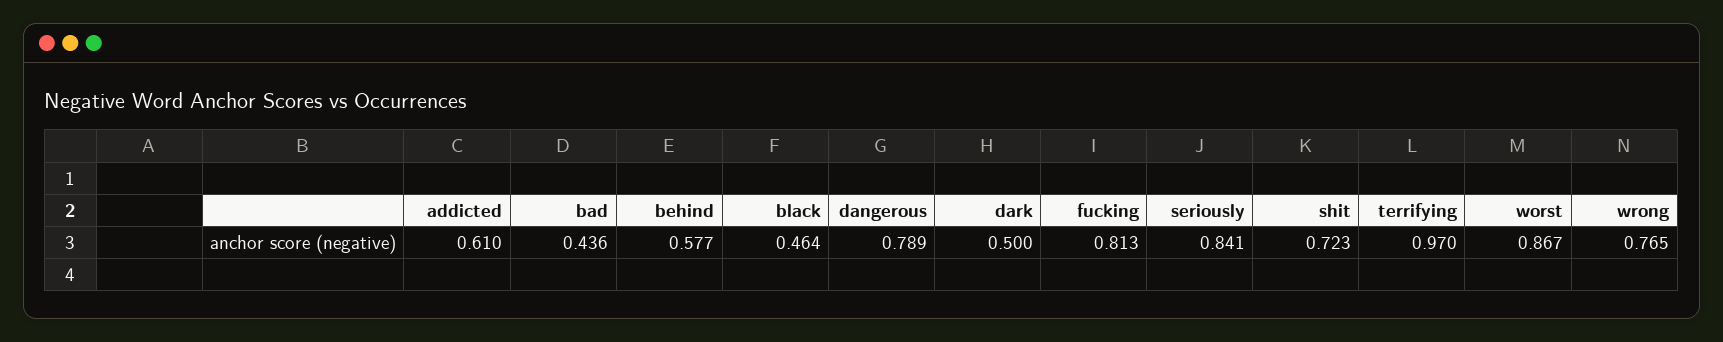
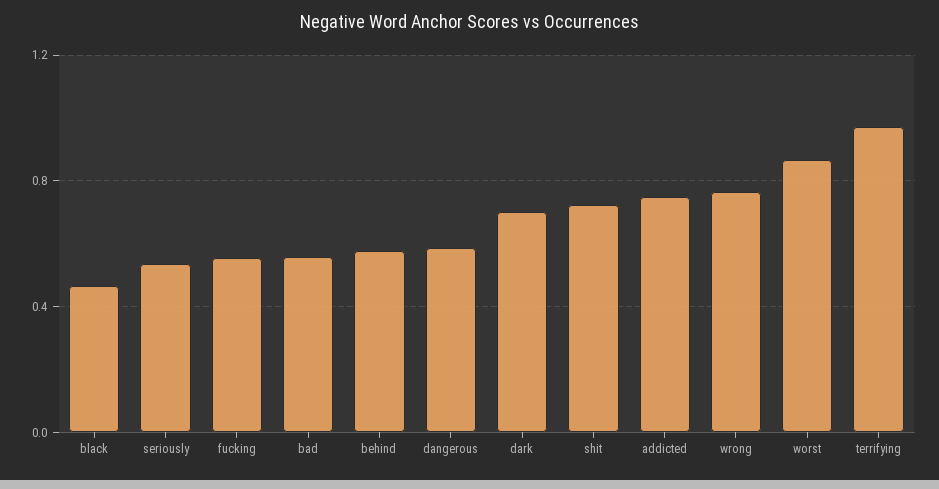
  {
-   "addicted": 0.61,
+   "addicted": 0.75,
-   "bad": 0.436,
+   "bad": 0.55,
    "behind": 0.577,
    "black": 0.464,
-   "dangerous": 0.789,
+   "dangerous": 0.6,
-   "dark": 0.5,
+   "dark": 0.7,
-   "fucking": 0.813,
+   "fucking": 0.55,
-   "seriously": 0.841,
+   "seriously": 0.55,
    "shit": 0.723,
    "terrifying": 0.97,
    "worst": 0.867,
    "wrong": 0.765
  }

